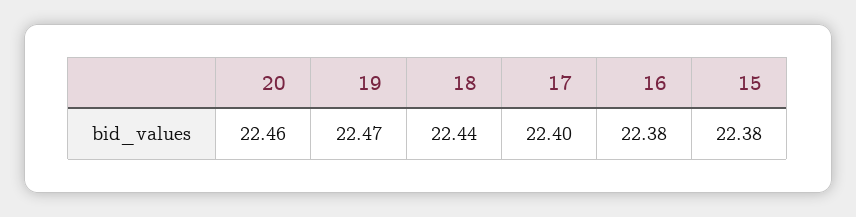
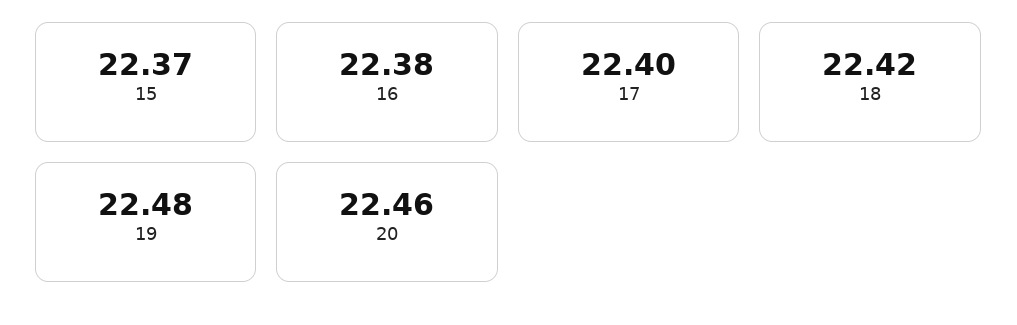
  {
    "20": 22.46,
-   "19": 22.47,
+   "19": 22.48,
-   "18": 22.44,
+   "18": 22.42,
    "17": 22.4,
    "16": 22.38,
-   "15": 22.38
+   "15": 22.37
  }

